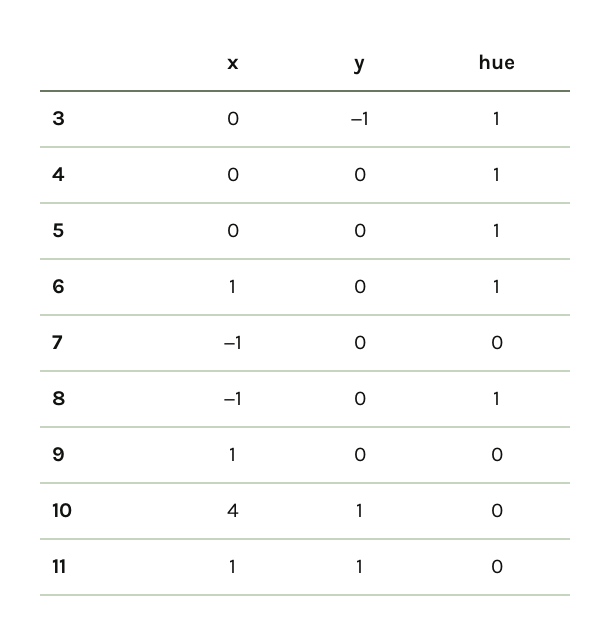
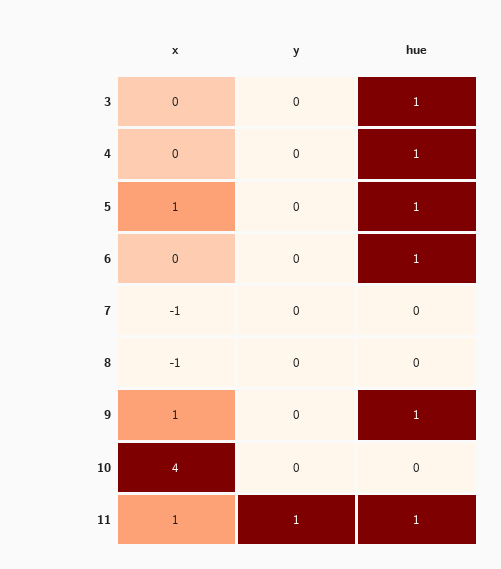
  {
    "x": {
      "3": 0,
      "4": 0,
-     "5": 0,
+     "5": 1,
-     "6": 1,
+     "6": 0,
      "7": -1,
      "8": -1,
      "9": 1,
      "10": 4,
      "11": 1
    },
    "y": {
-     "3": -1,
+     "3": 0,
      "4": 0,
      "5": 0,
      "6": 0,
      "7": 0,
      "8": 0,
      "9": 0,
-     "10": 1,
+     "10": 0,
      "11": 1
    },
    "hue": {
      "3": 1,
      "4": 1,
      "5": 1,
      "6": 1,
      "7": 0,
-     "8": 1,
+     "8": 0,
-     "9": 0,
+     "9": 1,
      "10": 0,
-     "11": 0
+     "11": 1
    }
  }

